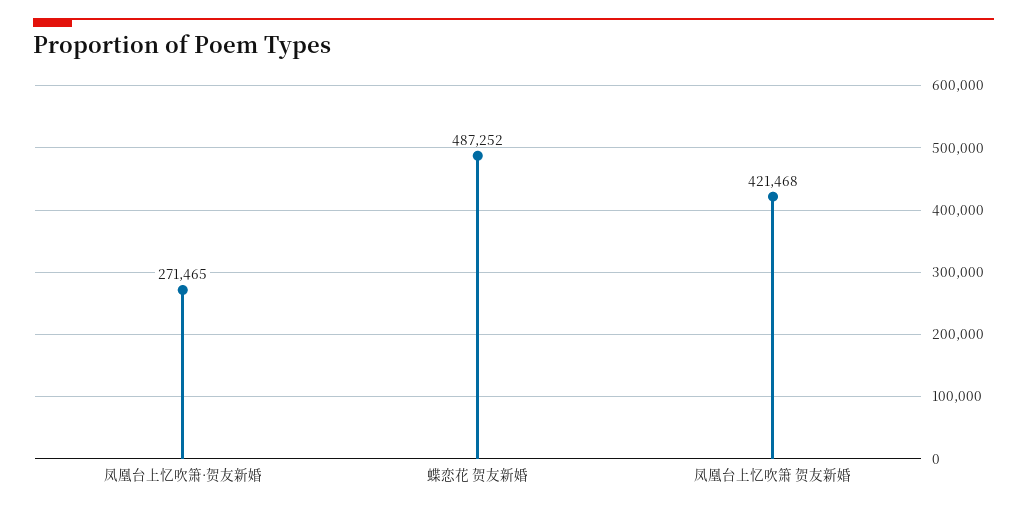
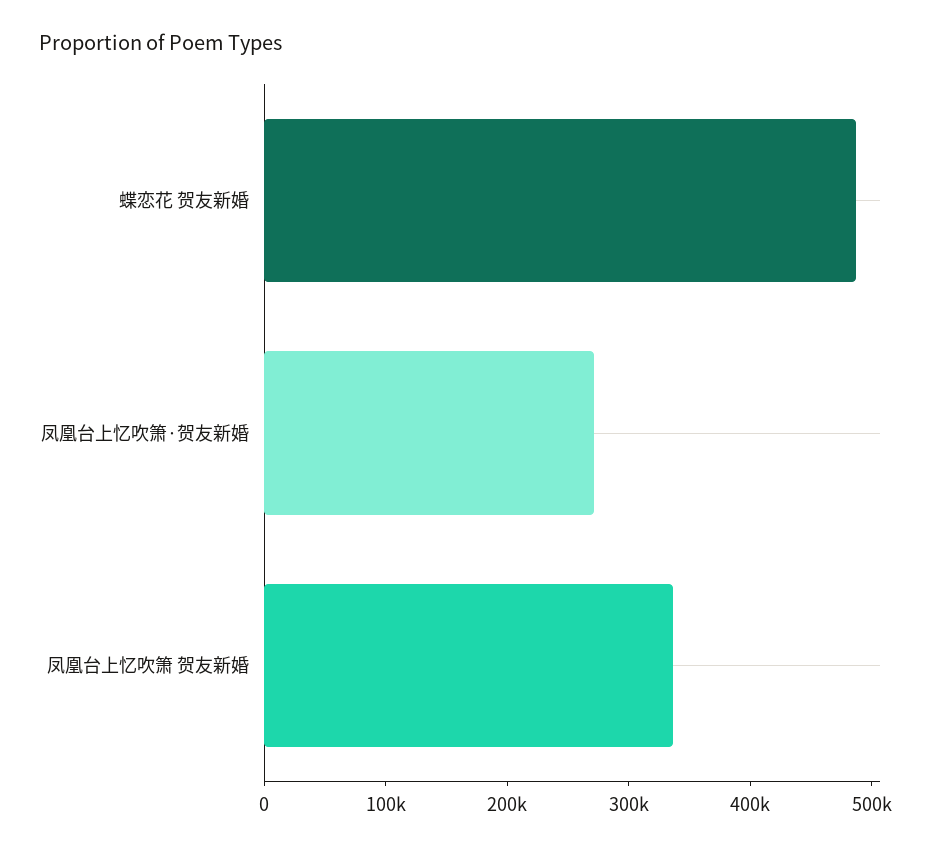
  {
    "凤凰台上忆吹箫·贺友新婚": 271465,
    "蝶恋花 贺友新婚": 487252,
-   "凤凰台上忆吹箫 贺友新婚": 421468
+   "凤凰台上忆吹箫 贺友新婚": 340000
  }

